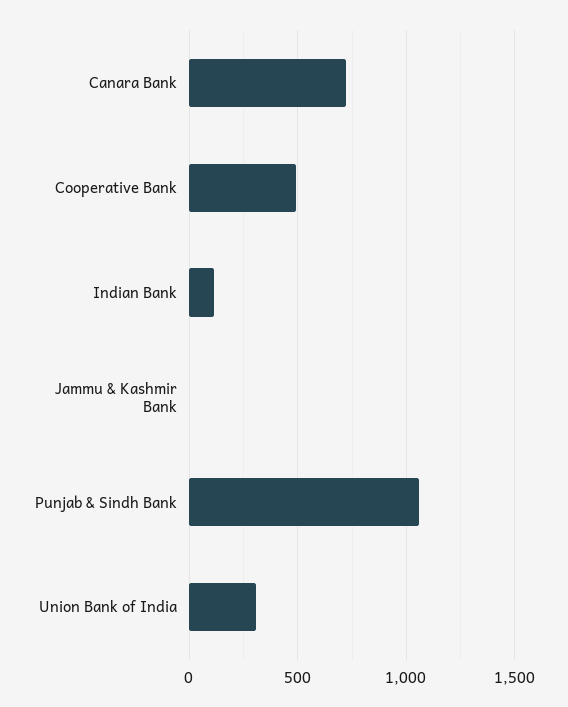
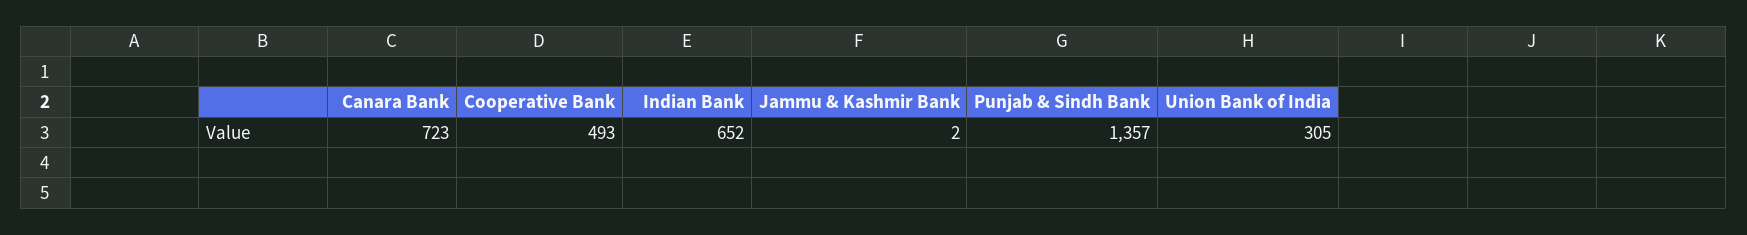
  {
    "Canara Bank": 723,
    "Cooperative Bank": 493,
-   "Indian Bank": 100,
+   "Indian Bank": 652,
    "Jammu & Kashmir Bank": 2,
-   "Punjab & Sindh Bank": 1050,
+   "Punjab & Sindh Bank": 1357,
    "Union Bank of India": 305
  }

